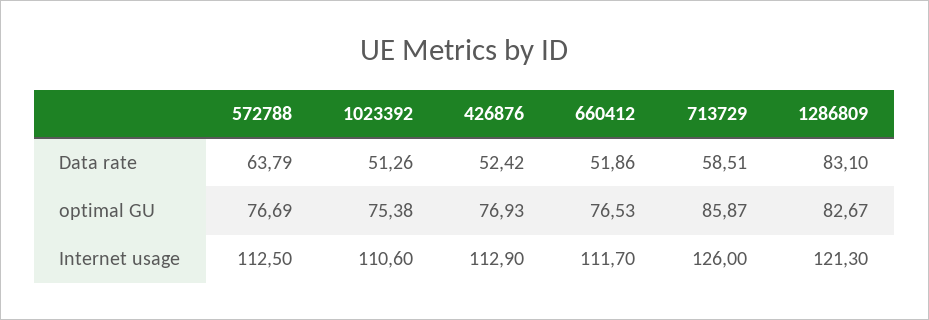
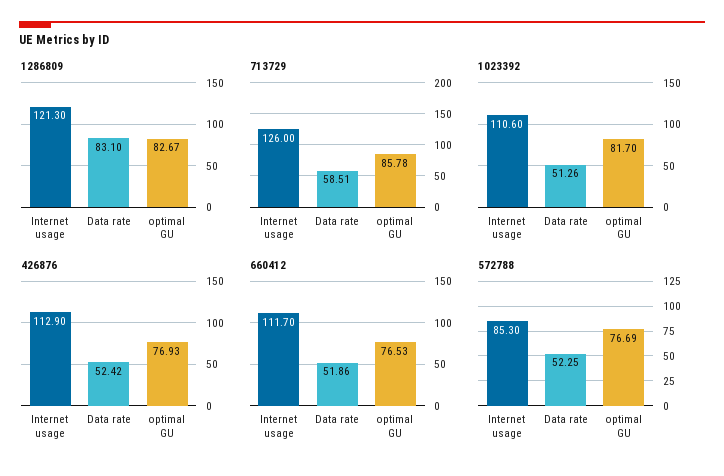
  {
    "572788": {
-     "Data rate": 63.79,
+     "Data rate": 52.25,
      "optimal GU": 76.69,
-     "Internet usage": 112.5
+     "Internet usage": 85.3
    },
    "1023392": {
      "Data rate": 51.26,
-     "optimal GU": 75.38,
+     "optimal GU": 81.7,
      "Internet usage": 110.6
    },
    "426876": {
      "Data rate": 52.42,
      "optimal GU": 76.93,
      "Internet usage": 112.9
    },
    "660412": {
      "Data rate": 51.86,
      "optimal GU": 76.53,
      "Internet usage": 111.7
    },
    "713729": {
      "Data rate": 58.51,
-     "optimal GU": 85.87,
+     "optimal GU": 85.78,
      "Internet usage": 126
    },
    "1286809": {
      "Data rate": 83.1,
      "optimal GU": 82.67,
      "Internet usage": 121.3
    }
  }

